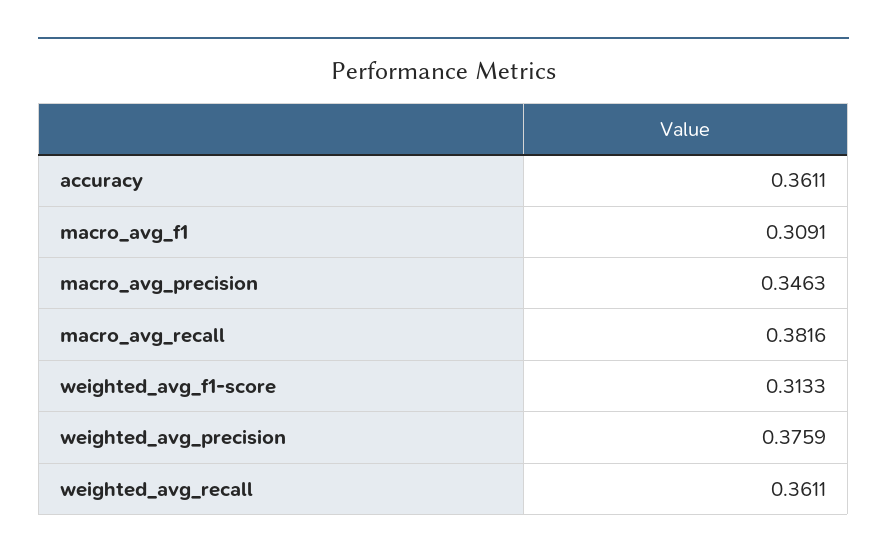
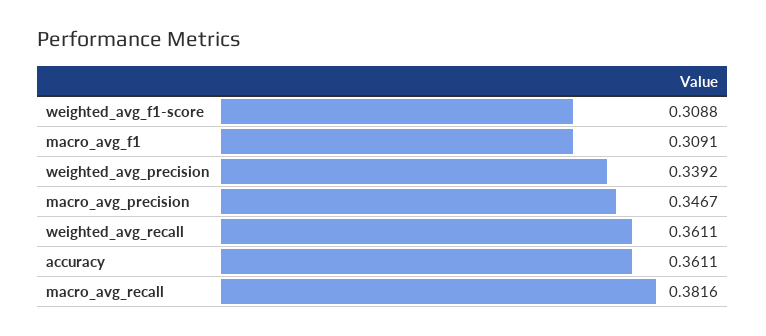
  {
    "accuracy": 0.3611,
    "macro_avg_f1": 0.3091,
-   "macro_avg_precision": 0.3463,
+   "macro_avg_precision": 0.3467,
    "macro_avg_recall": 0.3816,
-   "weighted_avg_f1-score": 0.3133,
+   "weighted_avg_f1-score": 0.3088,
-   "weighted_avg_precision": 0.3759,
+   "weighted_avg_precision": 0.3392,
    "weighted_avg_recall": 0.3611
  }

